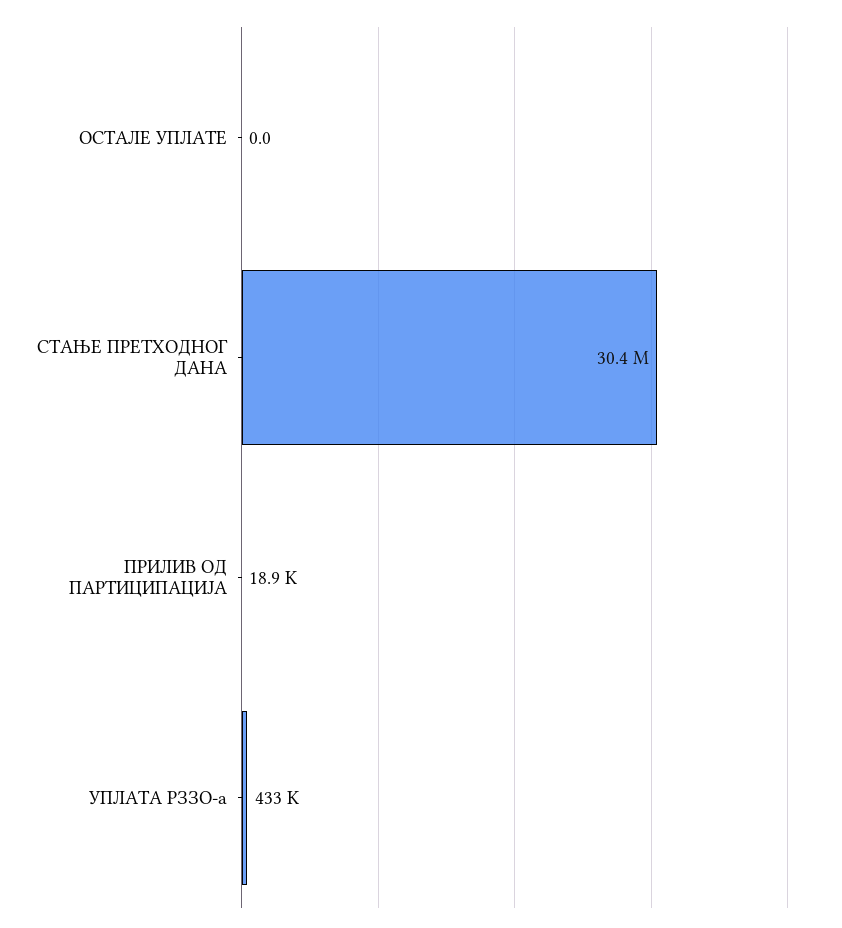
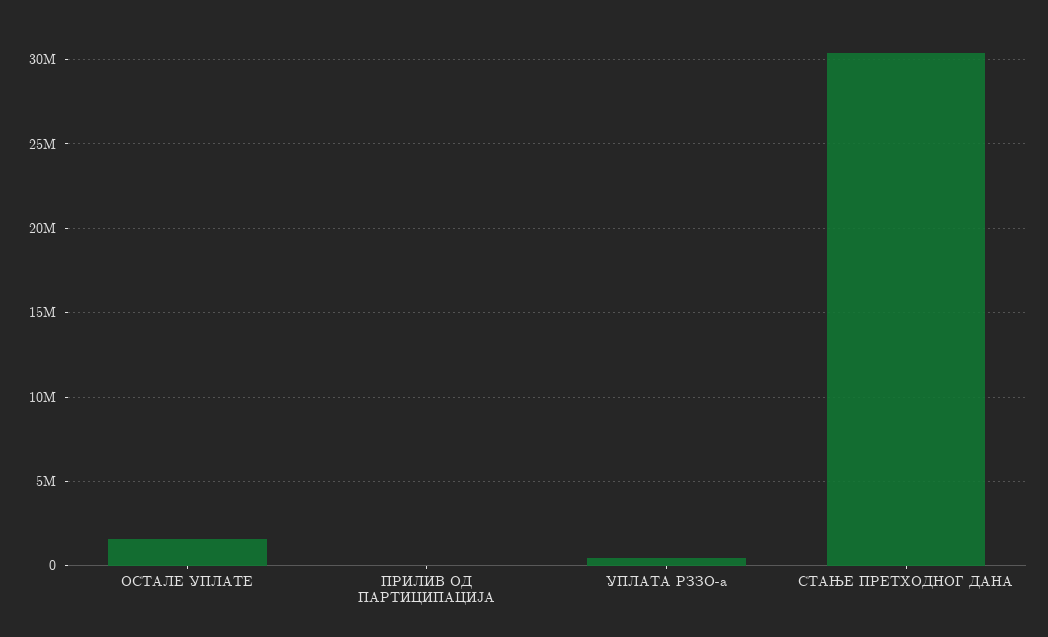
  {
-   "ОСТАЛЕ УПЛАТЕ": 0,
+   "ОСТАЛЕ УПЛАТЕ": 1500000,
    "СТАЊЕ ПРЕТХОДНОГ ДАНА": 30400000,
    "ПРИЛИВ ОД ПАРТИЦИПАЦИЈА": 18900,
    "УПЛАТА РЗЗО-а": 433000
  }

